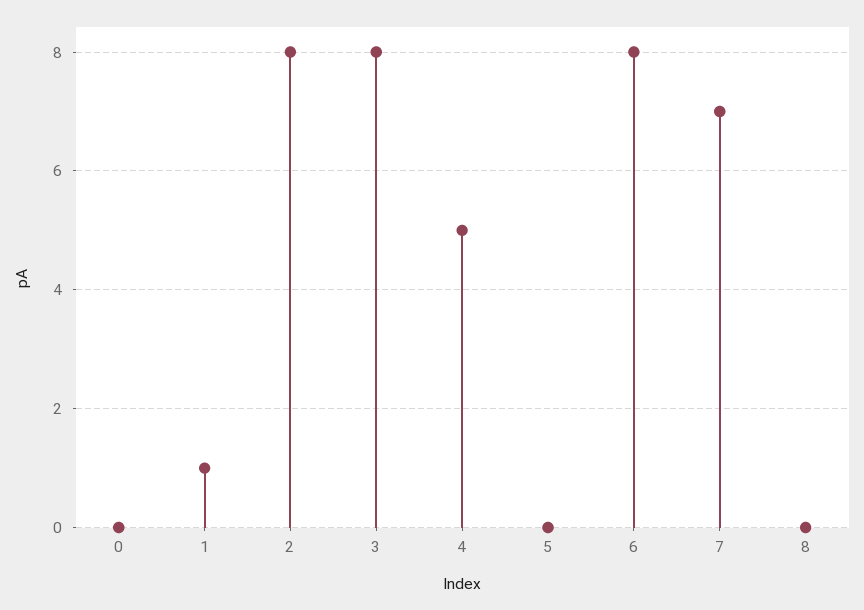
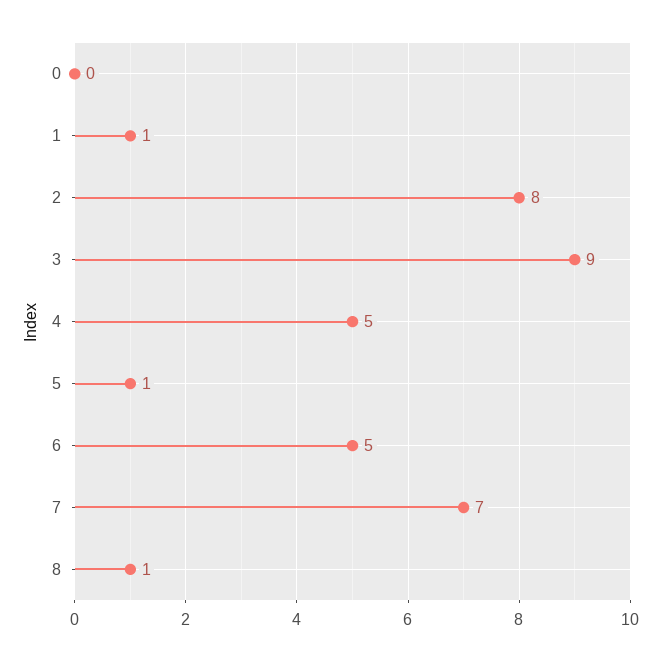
  {
    "0": 0,
    "1": 1,
    "2": 8,
-   "3": 8,
+   "3": 9,
    "4": 5,
-   "5": 0,
+   "5": 1,
-   "6": 8,
+   "6": 5,
    "7": 7,
-   "8": 0
+   "8": 1
  }

